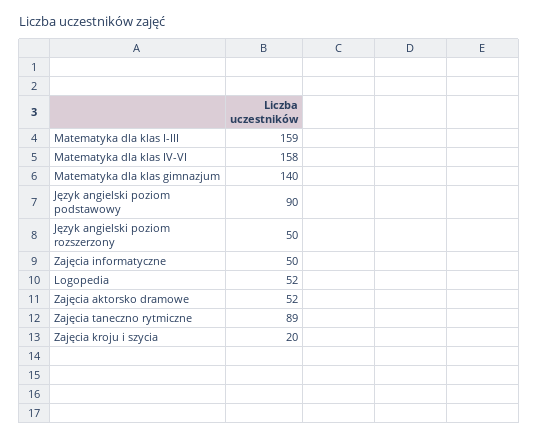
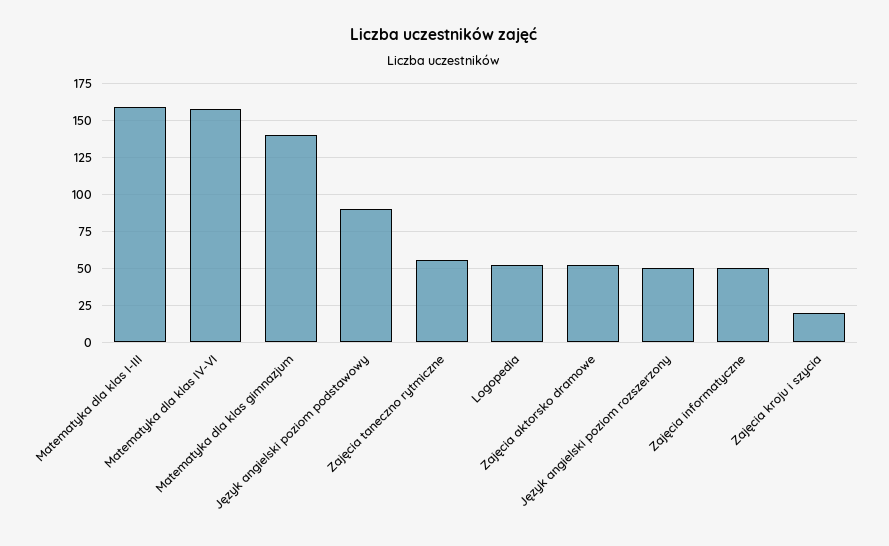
  {
    "Matematyka dla klas I-III": 159,
    "Matematyka dla klas IV-VI": 158,
    "Matematyka dla klas gimnazjum": 140,
    "Język angielski poziom podstawowy": 90,
    "Język angielski poziom rozszerzony": 50,
    "Zajęcia informatyczne": 50,
    "Logopedia": 52,
    "Zajęcia aktorsko dramowe": 52,
-   "Zajęcia taneczno rytmiczne": 89,
+   "Zajęcia taneczno rytmiczne": 55,
    "Zajęcia kroju i szycia": 20
  }

